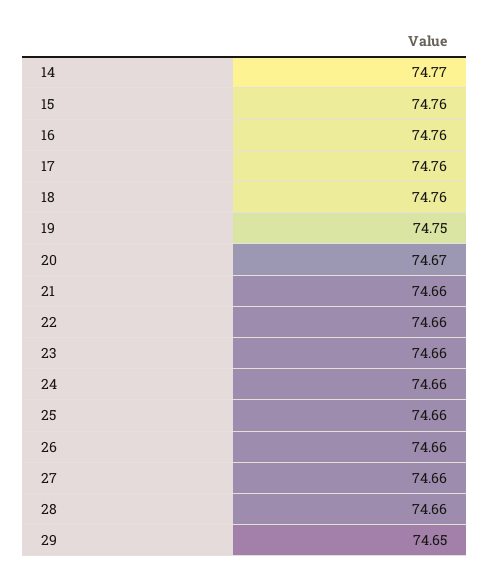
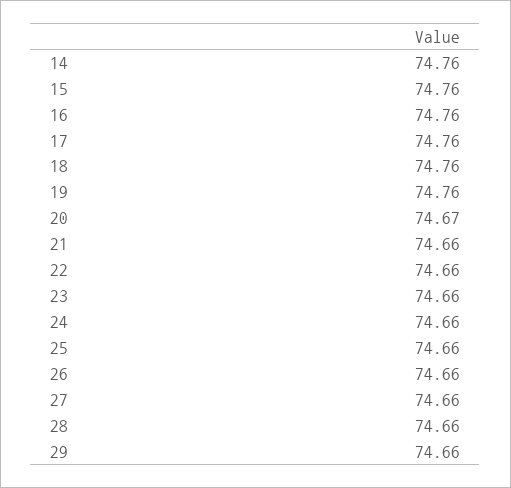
  {
-   "14": 74.77,
+   "14": 74.76,
    "15": 74.76,
    "16": 74.76,
    "17": 74.76,
    "18": 74.76,
-   "19": 74.75,
+   "19": 74.76,
    "20": 74.67,
    "21": 74.66,
    "22": 74.66,
    "23": 74.66,
    "24": 74.66,
    "25": 74.66,
    "26": 74.66,
    "27": 74.66,
    "28": 74.66,
-   "29": 74.65
+   "29": 74.66
  }

